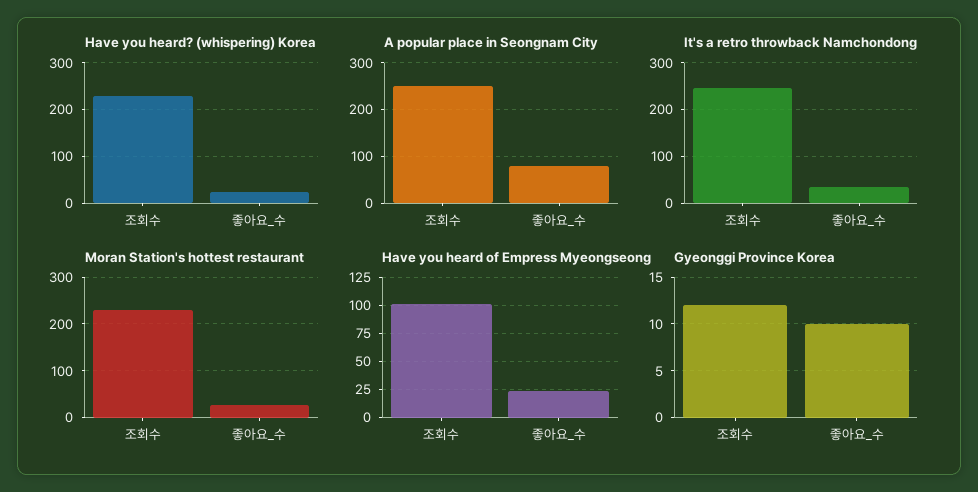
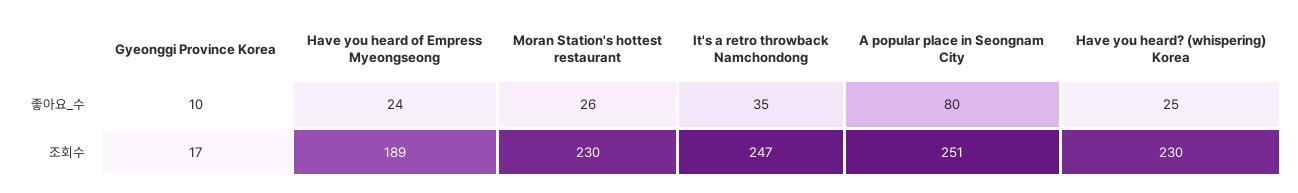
  {
    "Have you heard? (whispering) Korea": {
      "조회수": 230,
      "좋아요_수": 25
    },
    "A popular place in Seongnam City": {
      "조회수": 251,
      "좋아요_수": 80
    },
    "It's a retro throwback Namchondong": {
      "조회수": 247,
      "좋아요_수": 35
    },
    "Moran Station's hottest restaurant": {
      "조회수": 230,
      "좋아요_수": 26
    },
    "Have you heard of Empress Myeongseong": {
-     "조회수": 100,
+     "조회수": 189,
      "좋아요_수": 24
    },
    "Gyeonggi Province Korea": {
-     "조회수": 12,
+     "조회수": 17,
      "좋아요_수": 10
    }
  }

